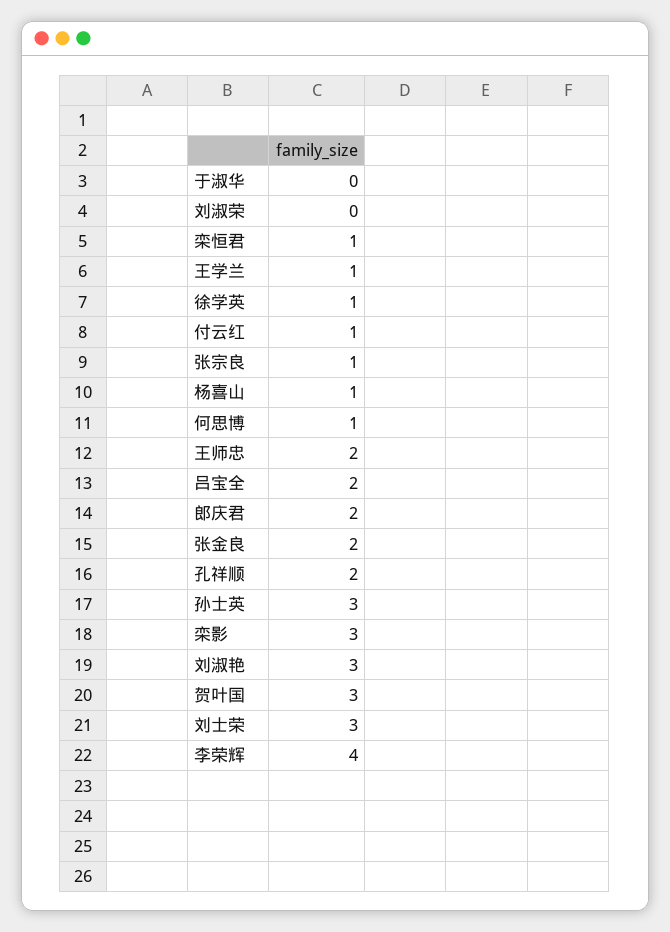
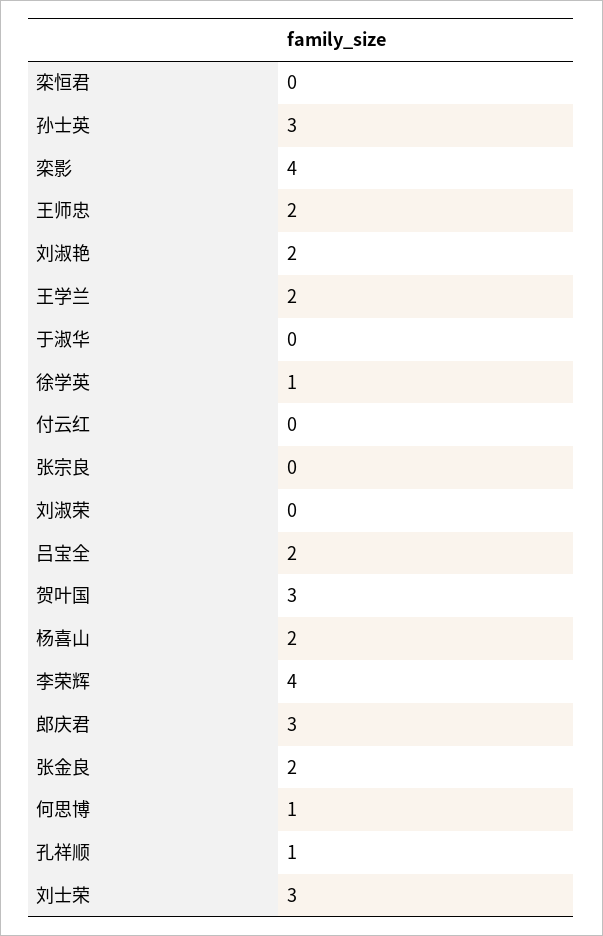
  {
    "于淑华": 0,
    "刘淑荣": 0,
-   "栾恒君": 1,
+   "栾恒君": 0,
-   "王学兰": 1,
+   "王学兰": 2,
    "徐学英": 1,
-   "付云红": 1,
+   "付云红": 0,
-   "张宗良": 1,
+   "张宗良": 0,
-   "杨喜山": 1,
+   "杨喜山": 2,
    "何思博": 1,
    "王师忠": 2,
    "吕宝全": 2,
-   "郎庆君": 2,
+   "郎庆君": 3,
    "张金良": 2,
-   "孔祥顺": 2,
+   "孔祥顺": 1,
    "孙士英": 3,
-   "栾影": 3,
+   "栾影": 4,
-   "刘淑艳": 3,
+   "刘淑艳": 2,
    "贺叶国": 3,
    "刘士荣": 3,
    "李荣辉": 4
  }

